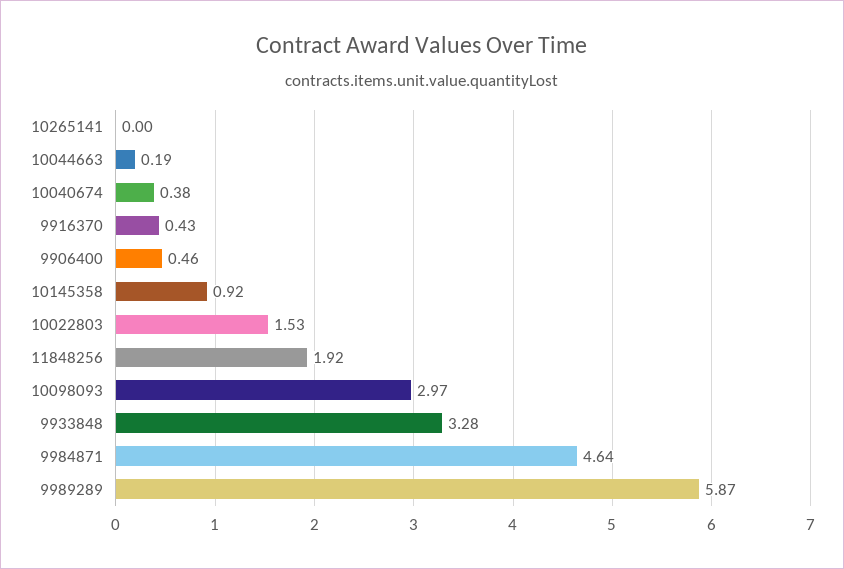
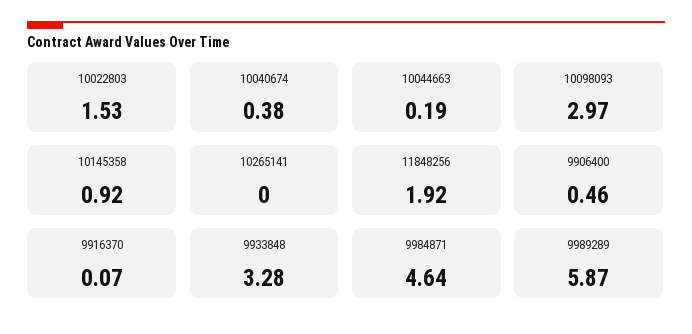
  {
    "10265141": 0,
    "10044663": 0.19,
    "10040674": 0.38,
-   "9916370": 0.43,
+   "9916370": 0.07,
    "9906400": 0.46,
    "10145358": 0.92,
    "10022803": 1.53,
    "11848256": 1.92,
    "10098093": 2.97,
    "9933848": 3.28,
    "9984871": 4.64,
    "9989289": 5.87
  }

